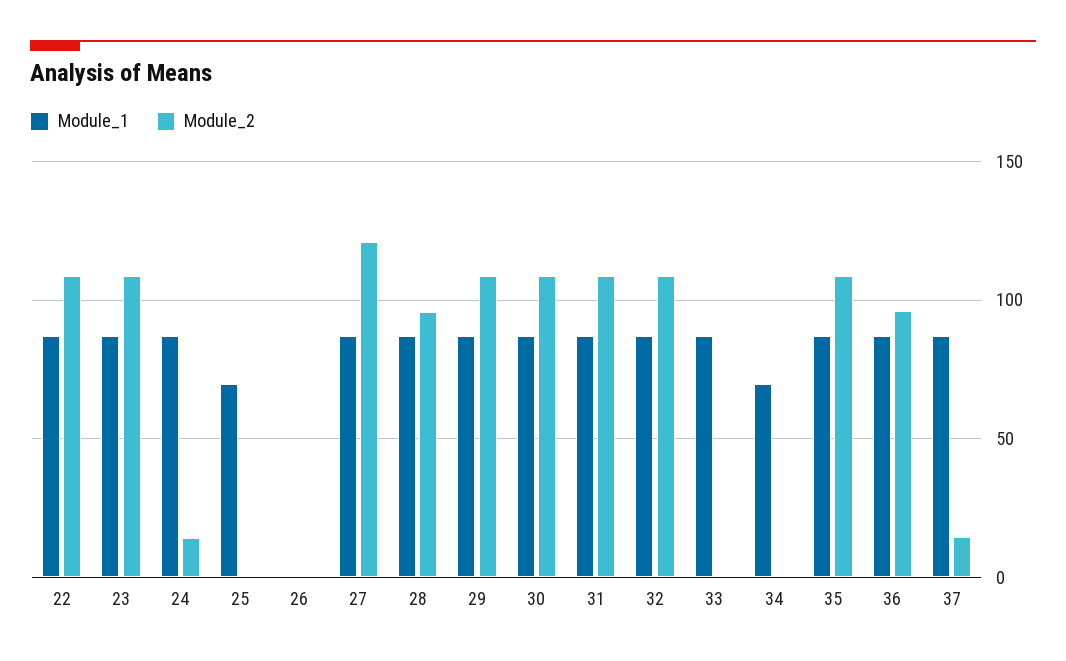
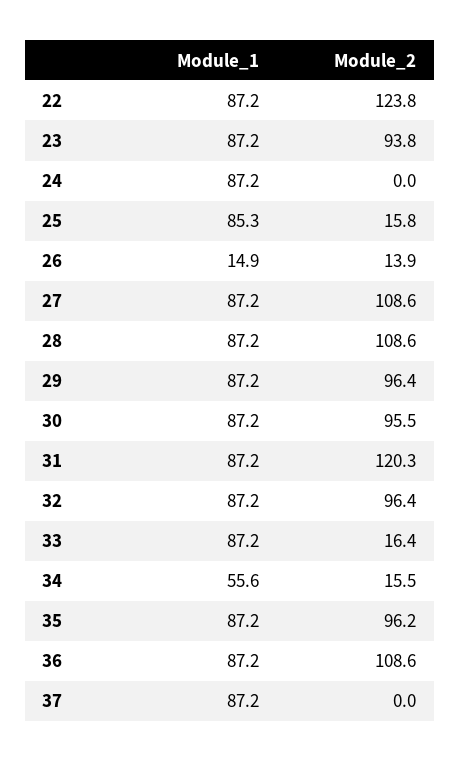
  {
    "Module_1": {
      "22": 87.2,
      "23": 87.2,
      "24": 87.2,
-     "25": 70,
+     "25": 85.3,
-     "26": 0,
+     "26": 14.9,
      "27": 87.2,
      "28": 87.2,
      "29": 87.2,
      "30": 87.2,
      "31": 87.2,
      "32": 87.2,
      "33": 87.2,
-     "34": 70,
+     "34": 55.6,
      "35": 87.2,
      "36": 87.2,
      "37": 87.2
    },
    "Module_2": {
-     "22": 110,
+     "22": 123.8,
-     "23": 110,
+     "23": 93.8,
-     "24": 15,
+     "24": 0,
-     "25": 0,
+     "25": 15.8,
-     "26": 0,
+     "26": 13.9,
-     "27": 120,
+     "27": 108.6,
-     "28": 95,
+     "28": 108.6,
-     "29": 110,
+     "29": 96.4,
-     "30": 110,
+     "30": 95.5,
-     "31": 110,
+     "31": 120.3,
-     "32": 110,
+     "32": 96.4,
-     "33": 0,
+     "33": 16.4,
-     "34": 0,
+     "34": 15.5,
-     "35": 110,
+     "35": 96.2,
-     "36": 95,
+     "36": 108.6,
-     "37": 15
+     "37": 0
    }
  }

